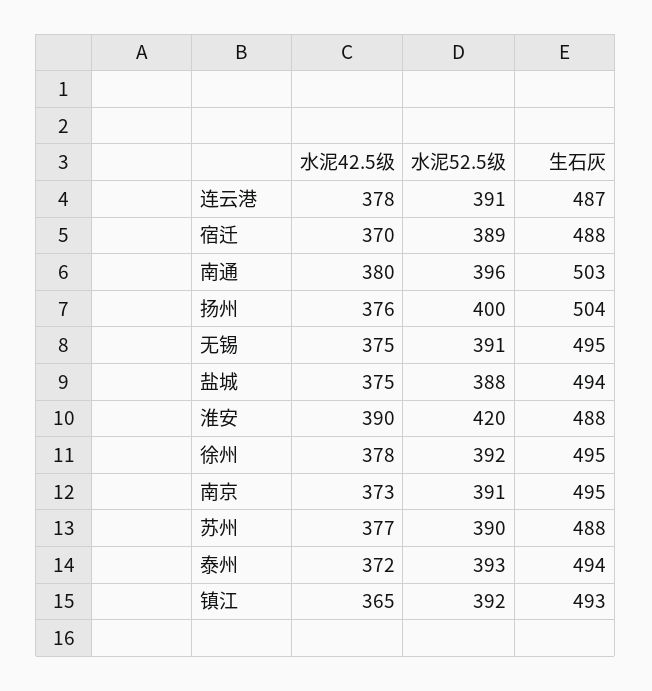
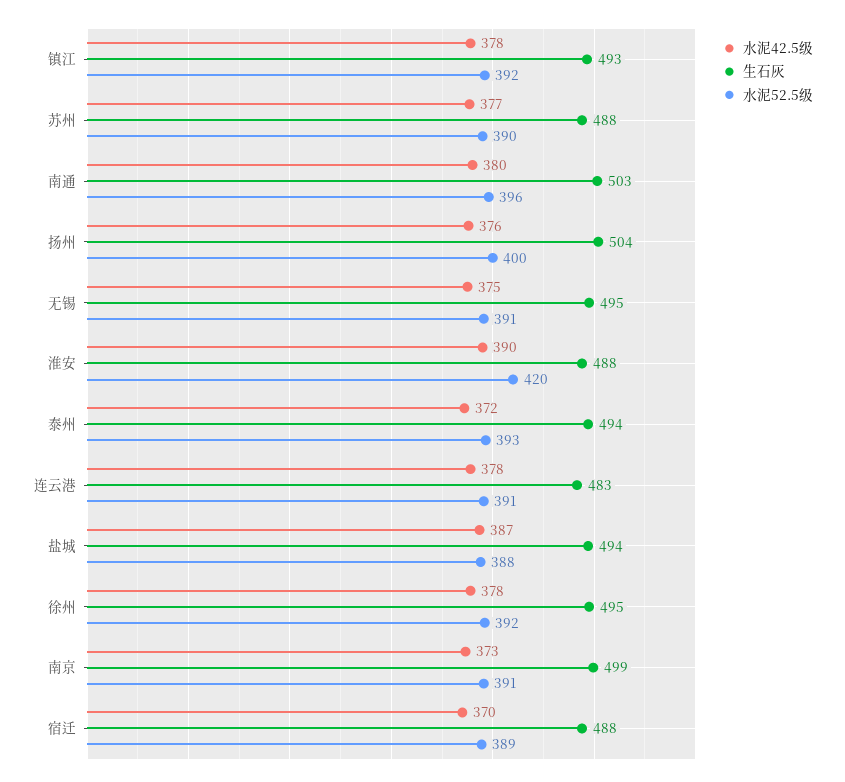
  {
    "水泥42.5级": {
      "连云港": 378,
      "宿迁": 370,
      "南通": 380,
      "扬州": 376,
      "无锡": 375,
-     "盐城": 375,
+     "盐城": 387,
      "淮安": 390,
      "徐州": 378,
      "南京": 373,
      "苏州": 377,
      "泰州": 372,
-     "镇江": 365
+     "镇江": 378
    },
    "水泥52.5级": {
      "连云港": 391,
      "宿迁": 389,
      "南通": 396,
      "扬州": 400,
      "无锡": 391,
      "盐城": 388,
      "淮安": 420,
      "徐州": 392,
      "南京": 391,
      "苏州": 390,
      "泰州": 393,
      "镇江": 392
    },
    "生石灰": {
-     "连云港": 487,
+     "连云港": 483,
      "宿迁": 488,
      "南通": 503,
      "扬州": 504,
      "无锡": 495,
      "盐城": 494,
      "淮安": 488,
      "徐州": 495,
-     "南京": 495,
+     "南京": 499,
      "苏州": 488,
      "泰州": 494,
      "镇江": 493
    }
  }

